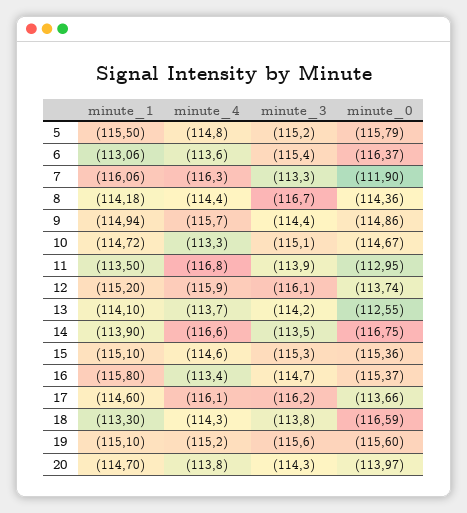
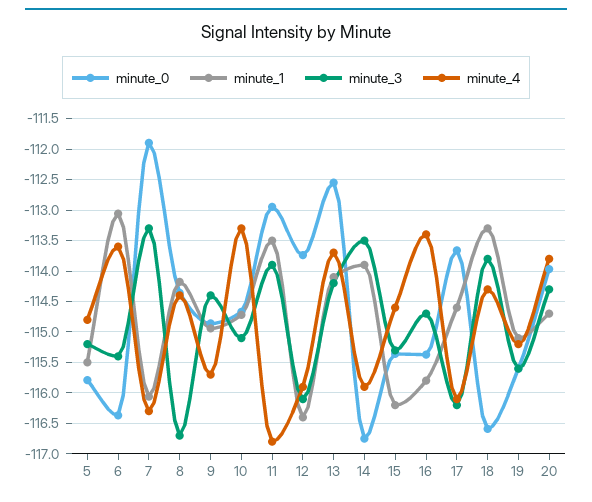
  {
    "minute_1": {
      "5": -115.5,
      "6": -113.06,
      "7": -116.06,
      "8": -114.18,
      "9": -114.94,
      "10": -114.72,
      "11": -113.5,
-     "12": -115.2,
+     "12": -116.4,
      "13": -114.1,
      "14": -113.9,
-     "15": -115.1,
+     "15": -116.2,
      "16": -115.8,
      "17": -114.6,
      "18": -113.3,
      "19": -115.1,
      "20": -114.7
    },
    "minute_4": {
      "5": -114.8,
      "6": -113.6,
      "7": -116.3,
      "8": -114.4,
      "9": -115.7,
      "10": -113.3,
      "11": -116.8,
      "12": -115.9,
      "13": -113.7,
-     "14": -116.6,
+     "14": -115.9,
      "15": -114.6,
      "16": -113.4,
      "17": -116.1,
      "18": -114.3,
      "19": -115.2,
      "20": -113.8
    },
    "minute_3": {
      "5": -115.2,
      "6": -115.4,
      "7": -113.3,
      "8": -116.7,
      "9": -114.4,
      "10": -115.1,
      "11": -113.9,
      "12": -116.1,
      "13": -114.2,
      "14": -113.5,
      "15": -115.3,
      "16": -114.7,
      "17": -116.2,
      "18": -113.8,
      "19": -115.6,
      "20": -114.3
    },
    "minute_0": {
      "5": -115.79,
      "6": -116.37,
      "7": -111.9,
      "8": -114.36,
      "9": -114.86,
      "10": -114.67,
      "11": -112.95,
      "12": -113.74,
      "13": -112.55,
      "14": -116.75,
      "15": -115.36,
      "16": -115.37,
      "17": -113.66,
      "18": -116.59,
      "19": -115.6,
      "20": -113.97
    }
  }

